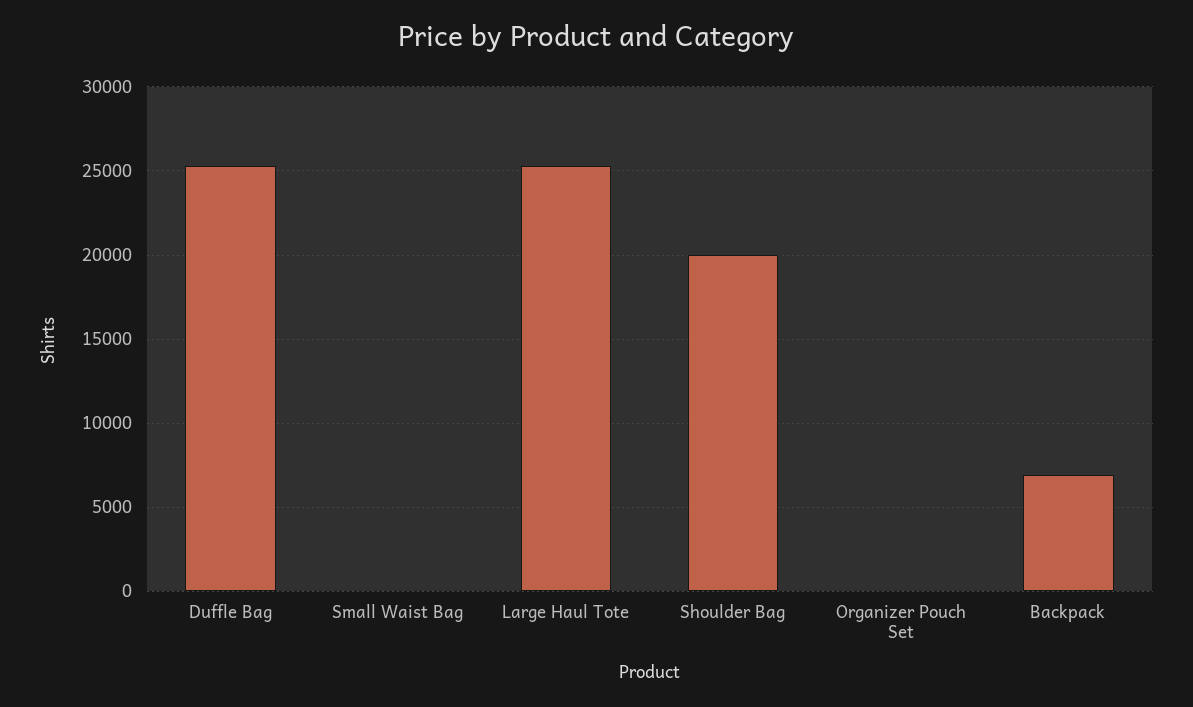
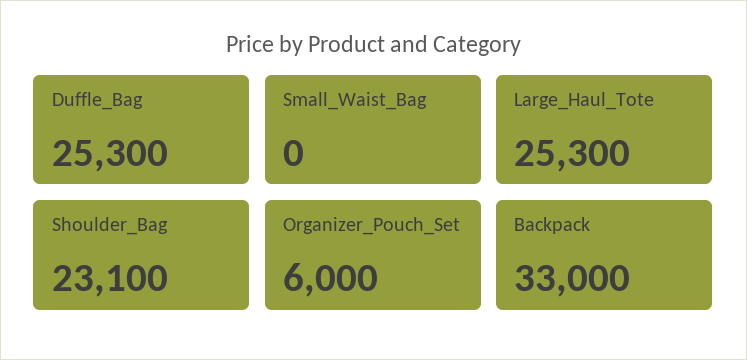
  {
    "Duffle Bag": 25300,
    "Small Waist Bag": 0,
    "Large Haul Tote": 25300,
-   "Shoulder Bag": 20000,
+   "Shoulder Bag": 23100,
-   "Organizer Pouch Set": 0,
+   "Organizer Pouch Set": 6000,
-   "Backpack": 7000
+   "Backpack": 33000
  }

